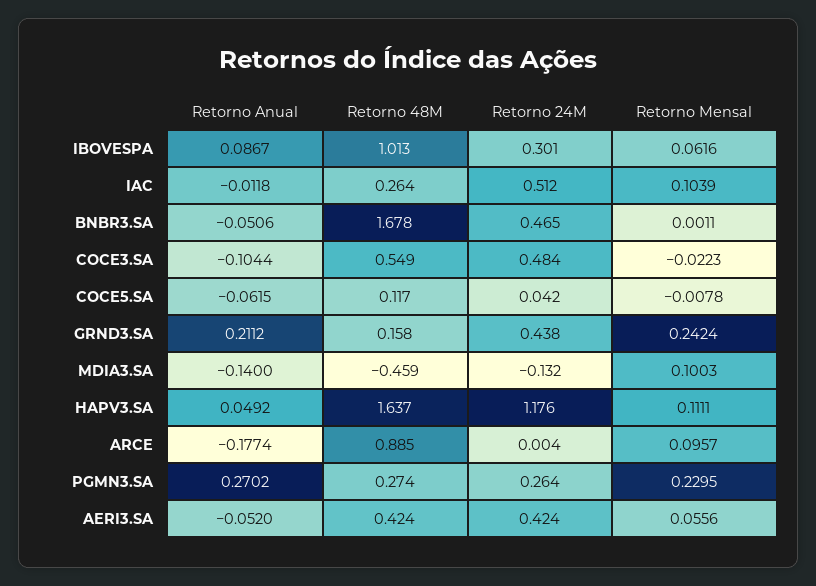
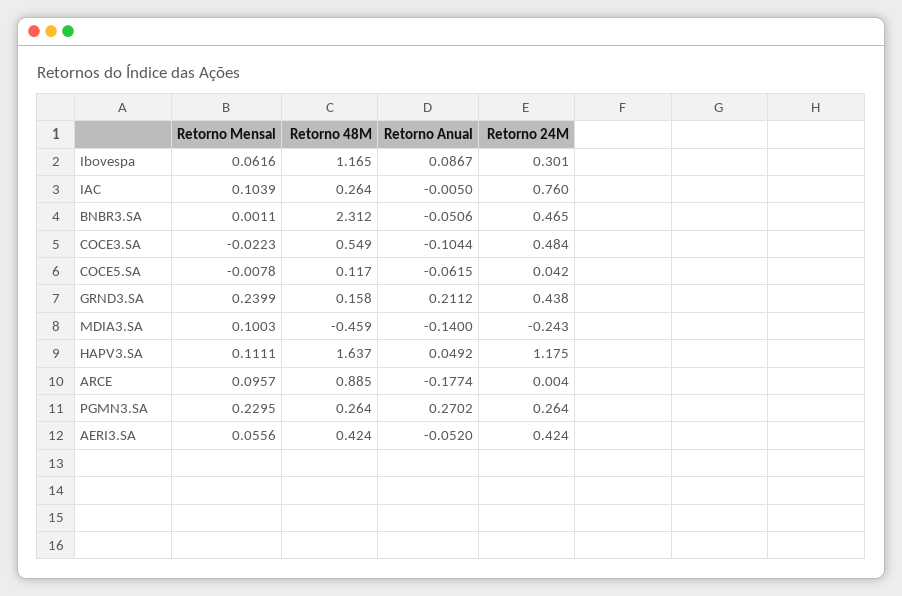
  {
    "Retorno Anual": {
      "IBOVESPA": 0.0867,
-     "IAC": -0.0118,
+     "IAC": -0.005,
      "BNBR3.SA": -0.0506,
      "COCE3.SA": -0.1044,
      "COCE5.SA": -0.0615,
      "GRND3.SA": 0.2112,
      "MDIA3.SA": -0.14,
      "HAPV3.SA": 0.0492,
      "ARCE": -0.1774,
      "PGMN3.SA": 0.2702,
      "AERI3.SA": -0.052
    },
    "Retorno 48M": {
-     "IBOVESPA": 1.013,
+     "IBOVESPA": 1.165,
      "IAC": 0.264,
-     "BNBR3.SA": 1.678,
+     "BNBR3.SA": 2.312,
      "COCE3.SA": 0.549,
      "COCE5.SA": 0.117,
      "GRND3.SA": 0.158,
      "MDIA3.SA": -0.459,
      "HAPV3.SA": 1.637,
      "ARCE": 0.885,
-     "PGMN3.SA": 0.274,
+     "PGMN3.SA": 0.264,
      "AERI3.SA": 0.424
    },
    "Retorno 24M": {
      "IBOVESPA": 0.301,
-     "IAC": 0.512,
+     "IAC": 0.76,
      "BNBR3.SA": 0.465,
      "COCE3.SA": 0.484,
      "COCE5.SA": 0.042,
      "GRND3.SA": 0.438,
-     "MDIA3.SA": -0.132,
+     "MDIA3.SA": -0.243,
-     "HAPV3.SA": 1.176,
+     "HAPV3.SA": 1.175,
      "ARCE": 0.004,
      "PGMN3.SA": 0.264,
      "AERI3.SA": 0.424
    },
    "Retorno Mensal": {
      "IBOVESPA": 0.0616,
      "IAC": 0.1039,
      "BNBR3.SA": 0.0011,
      "COCE3.SA": -0.0223,
      "COCE5.SA": -0.0078,
-     "GRND3.SA": 0.2424,
+     "GRND3.SA": 0.2399,
      "MDIA3.SA": 0.1003,
      "HAPV3.SA": 0.1111,
      "ARCE": 0.0957,
      "PGMN3.SA": 0.2295,
      "AERI3.SA": 0.0556
    }
  }

